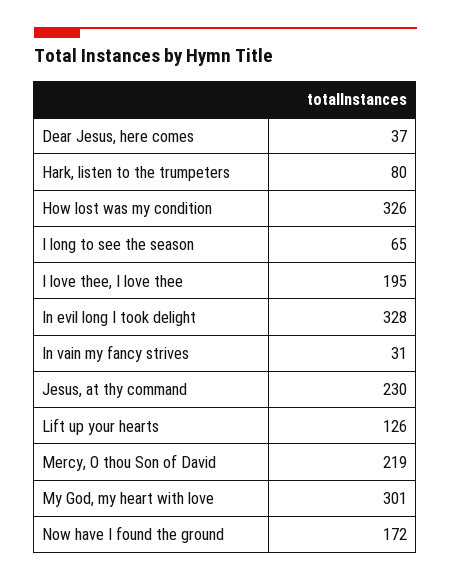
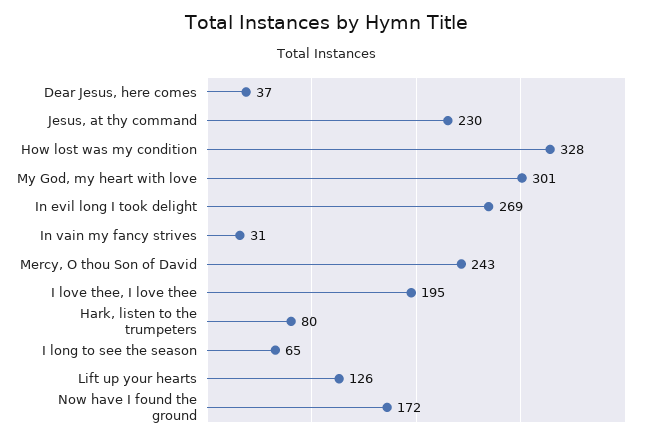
  {
    "Dear Jesus, here comes": 37,
    "Hark, listen to the trumpeters": 80,
-   "How lost was my condition": 326,
+   "How lost was my condition": 328,
    "I long to see the season": 65,
    "I love thee, I love thee": 195,
-   "In evil long I took delight": 328,
+   "In evil long I took delight": 269,
    "In vain my fancy strives": 31,
    "Jesus, at thy command": 230,
    "Lift up your hearts": 126,
-   "Mercy, O thou Son of David": 219,
+   "Mercy, O thou Son of David": 243,
    "My God, my heart with love": 301,
    "Now have I found the ground": 172
  }

